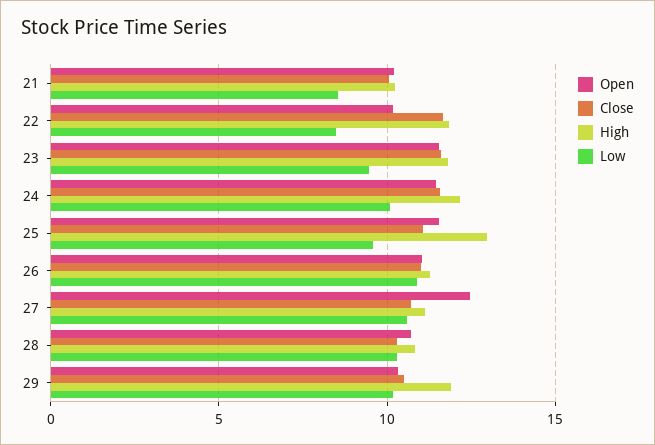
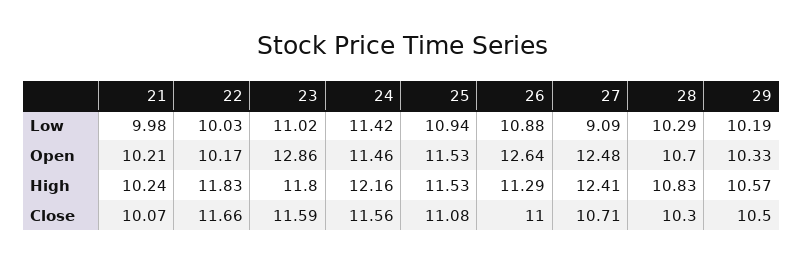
  {
    "Open": {
      "21": 10.21,
      "22": 10.17,
-     "23": 11.5,
+     "23": 12.86,
      "24": 11.46,
      "25": 11.53,
-     "26": 11,
+     "26": 12.64,
      "27": 12.48,
      "28": 10.7,
      "29": 10.33
    },
    "Close": {
      "21": 10.07,
      "22": 11.66,
      "23": 11.59,
      "24": 11.56,
      "25": 11.08,
      "26": 11,
      "27": 10.71,
      "28": 10.3,
      "29": 10.5
    },
    "High": {
      "21": 10.24,
      "22": 11.83,
      "23": 11.8,
      "24": 12.16,
-     "25": 13,
+     "25": 11.53,
      "26": 11.29,
-     "27": 11,
+     "27": 12.41,
      "28": 10.83,
-     "29": 12
+     "29": 10.57
    },
    "Low": {
-     "21": 8.5,
+     "21": 9.98,
-     "22": 8.5,
+     "22": 10.03,
-     "23": 9.5,
+     "23": 11.02,
-     "24": 10,
+     "24": 11.42,
-     "25": 9.5,
+     "25": 10.94,
      "26": 10.88,
-     "27": 10.5,
+     "27": 9.09,
      "28": 10.29,
      "29": 10.19
    }
  }

